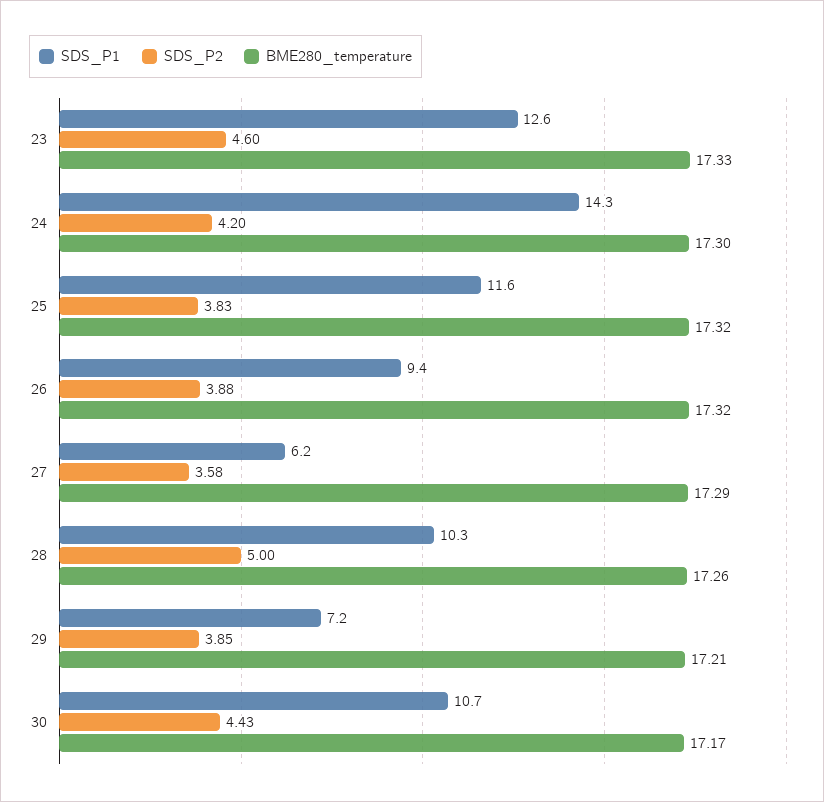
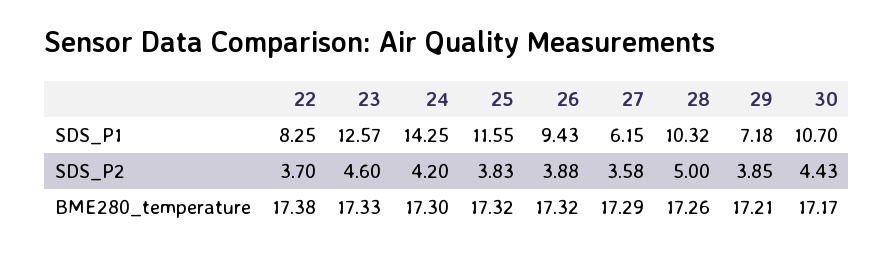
  {
    "SDS_P1": {
      "23": 12.57,
      "24": 14.25,
      "25": 11.55,
      "26": 9.43,
      "27": 6.15,
      "28": 10.32,
      "29": 7.18,
-     "30": 10.7
+     "30": 10.7,
+     "22": 8.25
    },
    "SDS_P2": {
      "23": 4.6,
      "24": 4.2,
      "25": 3.83,
      "26": 3.88,
      "27": 3.58,
      "28": 5,
      "29": 3.85,
-     "30": 4.43
+     "30": 4.43,
+     "22": 3.7
    },
    "BME280_temperature": {
      "23": 17.33,
      "24": 17.3,
      "25": 17.32,
      "26": 17.32,
      "27": 17.29,
      "28": 17.26,
      "29": 17.21,
-     "30": 17.17
+     "30": 17.17,
+     "22": 17.38
    }
  }

